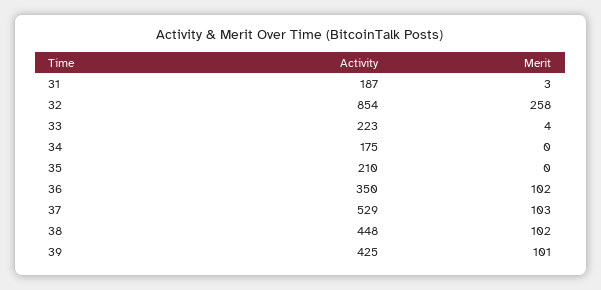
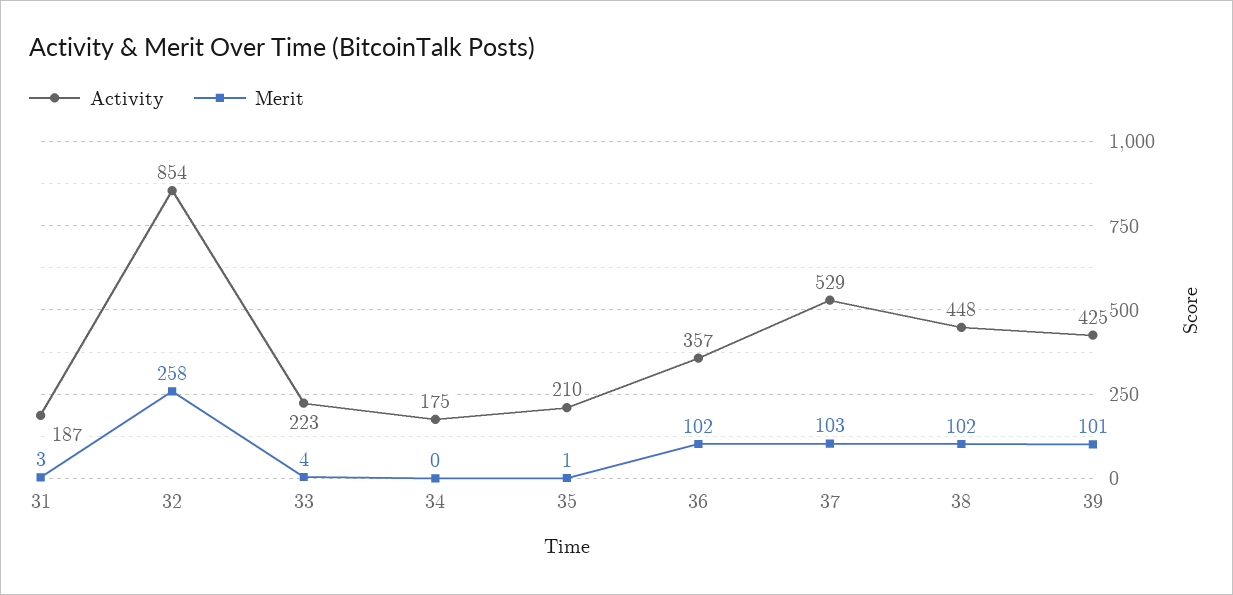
  {
    "Activity": {
      "31": 187,
      "32": 854,
      "33": 223,
      "34": 175,
      "35": 210,
-     "36": 350,
+     "36": 357,
      "37": 529,
      "38": 448,
      "39": 425
    },
    "Merit": {
      "31": 3,
      "32": 258,
      "33": 4,
      "34": 0,
-     "35": 0,
+     "35": 1,
      "36": 102,
      "37": 103,
      "38": 102,
      "39": 101
    }
  }

